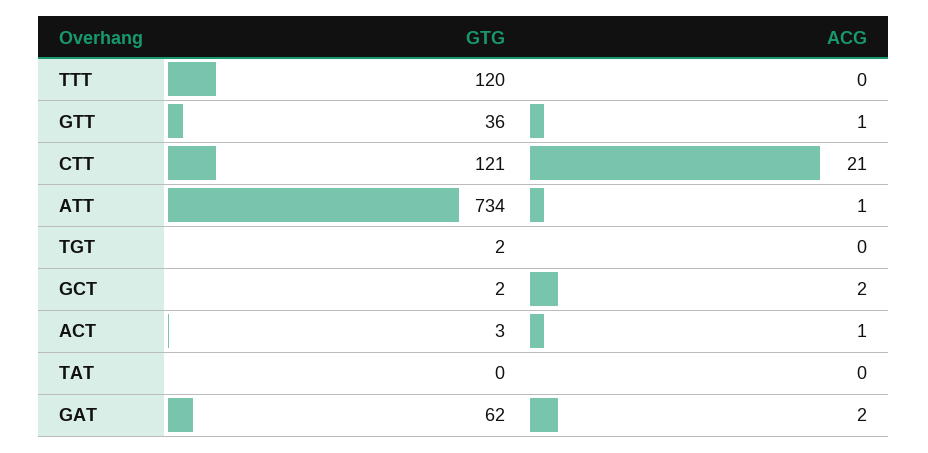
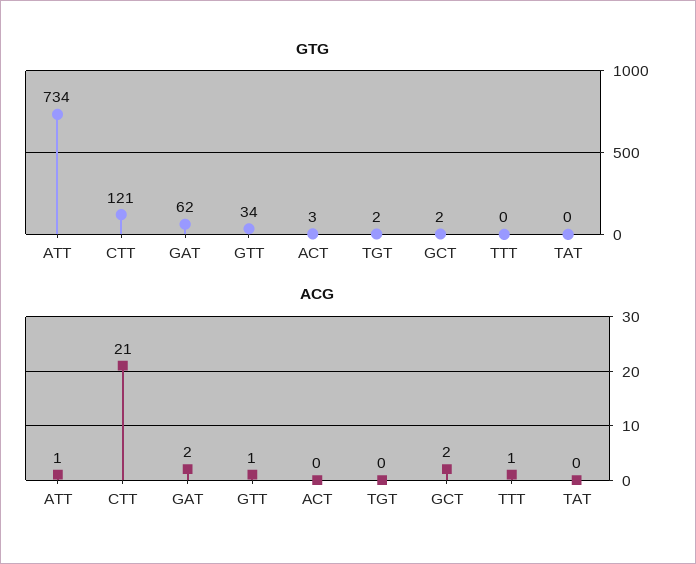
  {
    "GTG": {
-     "TTT": 120,
+     "TTT": 0,
-     "GTT": 36,
+     "GTT": 34,
      "CTT": 121,
      "ATT": 734,
      "TGT": 2,
      "GCT": 2,
      "ACT": 3,
      "TAT": 0,
      "GAT": 62
    },
    "ACG": {
-     "TTT": 0,
+     "TTT": 1,
      "GTT": 1,
      "CTT": 21,
      "ATT": 1,
      "TGT": 0,
      "GCT": 2,
-     "ACT": 1,
+     "ACT": 0,
      "TAT": 0,
      "GAT": 2
    }
  }

